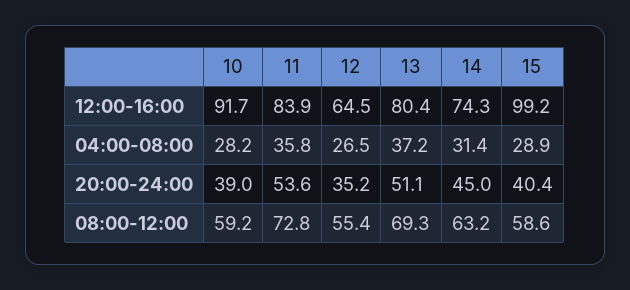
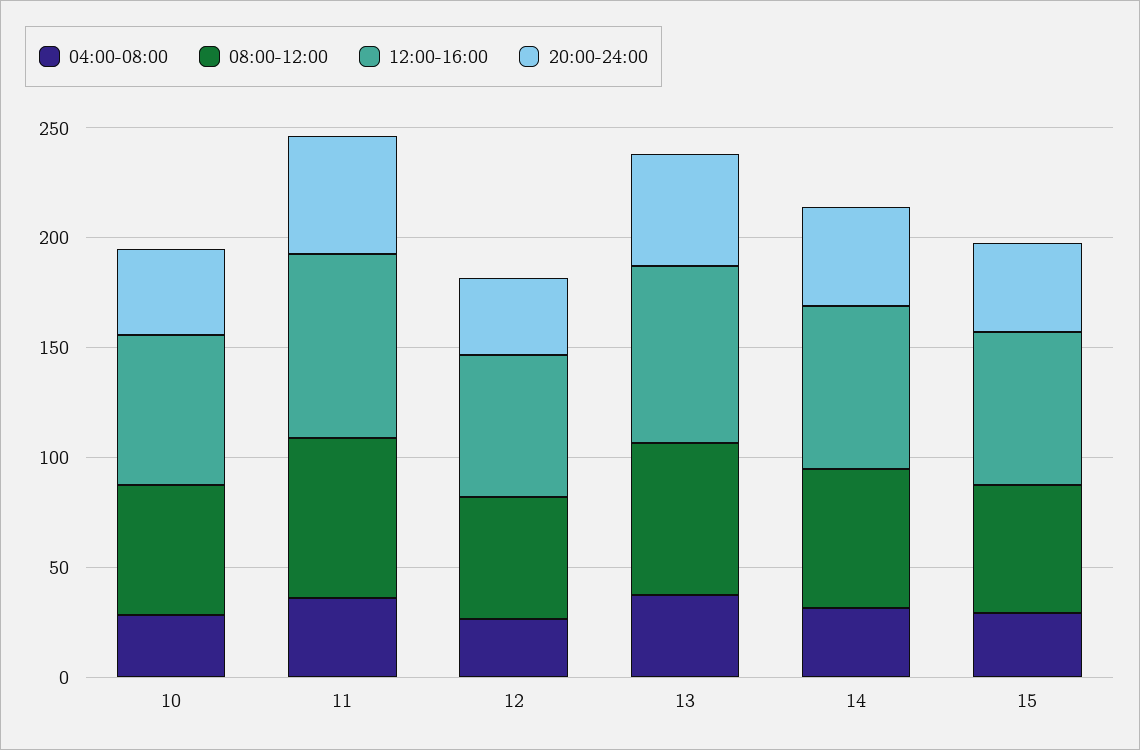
  {
    "12:00-16:00": {
-     "10": 91.7,
+     "10": 70,
      "11": 83.9,
      "12": 64.5,
      "13": 80.4,
      "14": 74.3,
-     "15": 99.2
+     "15": 70
    },
    "04:00-08:00": {
      "10": 28.2,
      "11": 35.8,
      "12": 26.5,
      "13": 37.2,
      "14": 31.4,
      "15": 28.9
    },
    "20:00-24:00": {
      "10": 39,
      "11": 53.6,
      "12": 35.2,
      "13": 51.1,
      "14": 45,
      "15": 40.4
    },
    "08:00-12:00": {
      "10": 59.2,
      "11": 72.8,
      "12": 55.4,
      "13": 69.3,
      "14": 63.2,
      "15": 58.6
    }
  }

